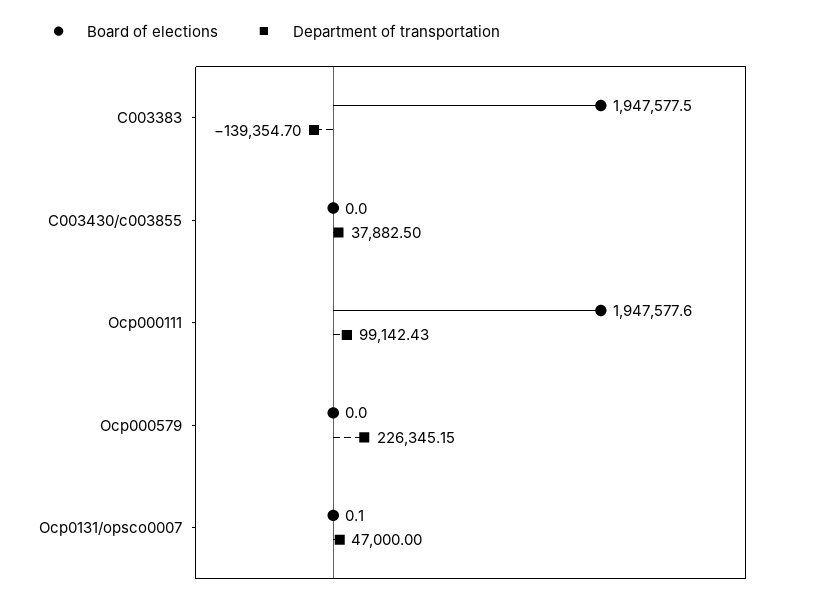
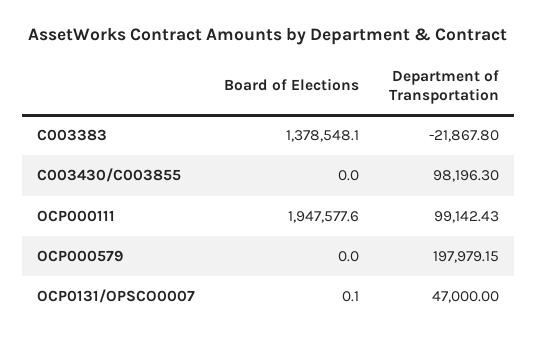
  {
    "Board of elections": {
-     "C003383": 1947577.5,
+     "C003383": 1378548.1,
      "C003430/c003855": 0,
      "Ocp000111": 1947577.6,
      "Ocp000579": 0,
      "Ocp0131/opsco0007": 0.1
    },
    "Department of transportation": {
-     "C003383": -139354.7,
+     "C003383": -21867.8,
-     "C003430/c003855": 37882.5,
+     "C003430/c003855": 98196.3,
      "Ocp000111": 99142.43,
-     "Ocp000579": 226345.15,
+     "Ocp000579": 197979.15,
      "Ocp0131/opsco0007": 47000
    }
  }

